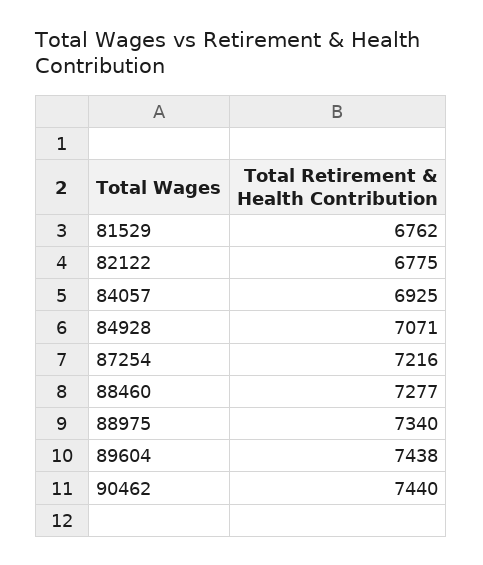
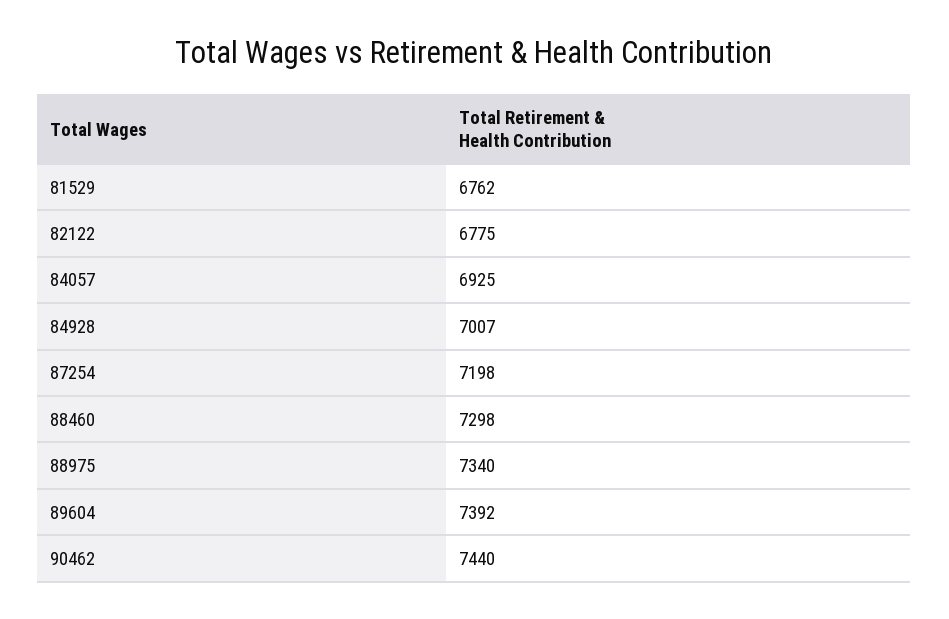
  {
    "81529": 6762,
    "82122": 6775,
    "84057": 6925,
-   "84928": 7071,
+   "84928": 7007,
-   "87254": 7216,
+   "87254": 7198,
-   "88460": 7277,
+   "88460": 7298,
    "88975": 7340,
-   "89604": 7438,
+   "89604": 7392,
    "90462": 7440
  }

